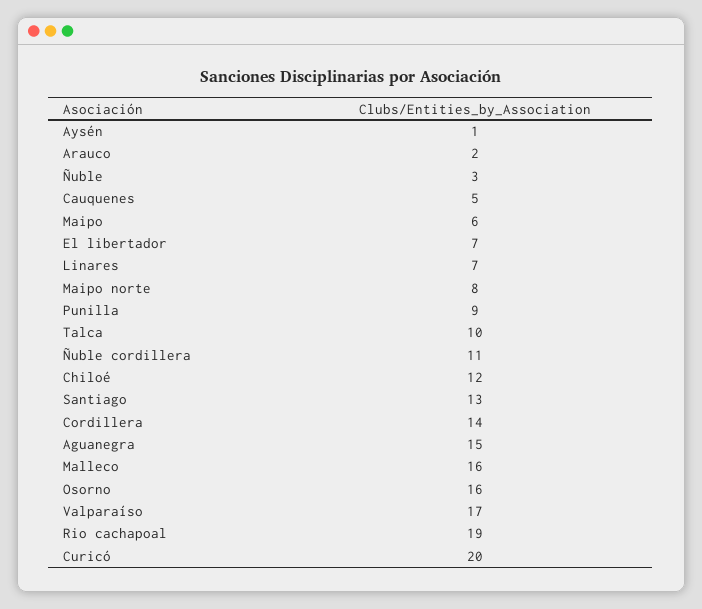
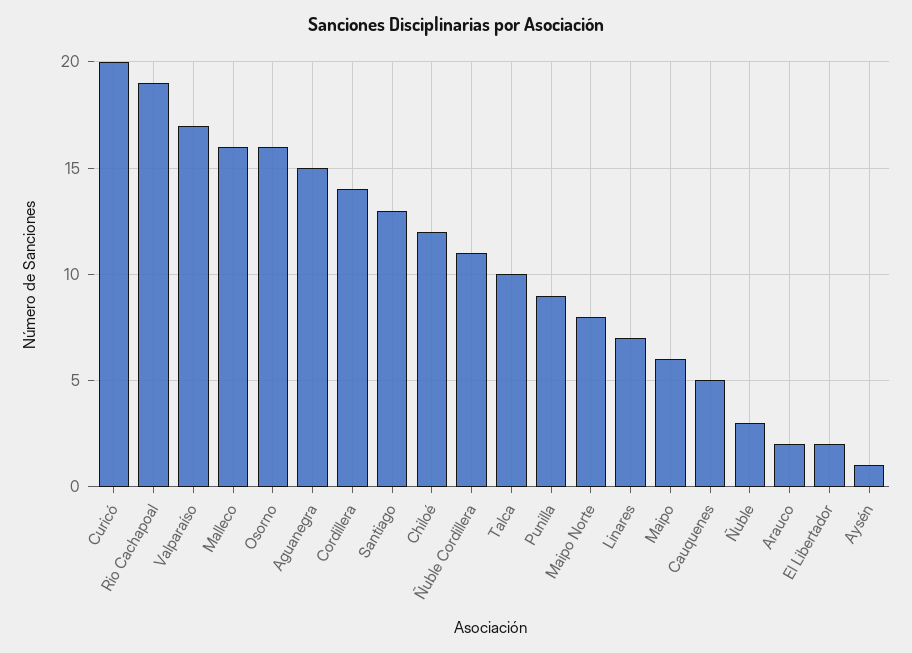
  {
    "Aysén": 1,
    "Arauco": 2,
    "Ñuble": 3,
    "Cauquenes": 5,
    "Maipo": 6,
-   "El libertador": 7,
+   "El libertador": 2,
    "Linares": 7,
    "Maipo norte": 8,
    "Punilla": 9,
    "Talca": 10,
    "Ñuble cordillera": 11,
    "Chiloé": 12,
    "Santiago": 13,
    "Cordillera": 14,
    "Aguanegra": 15,
    "Malleco": 16,
    "Osorno": 16,
    "Valparaíso": 17,
    "Rio cachapoal": 19,
    "Curicó": 20
  }

